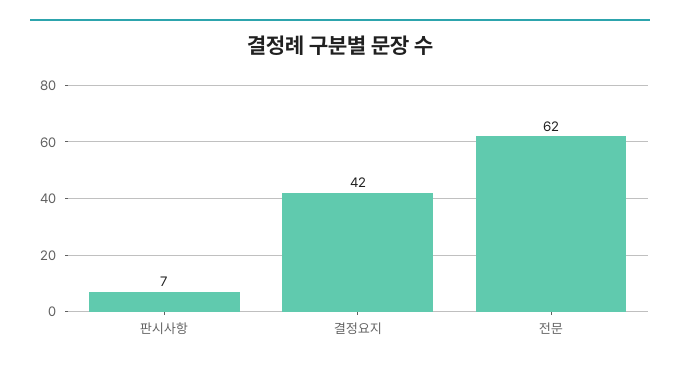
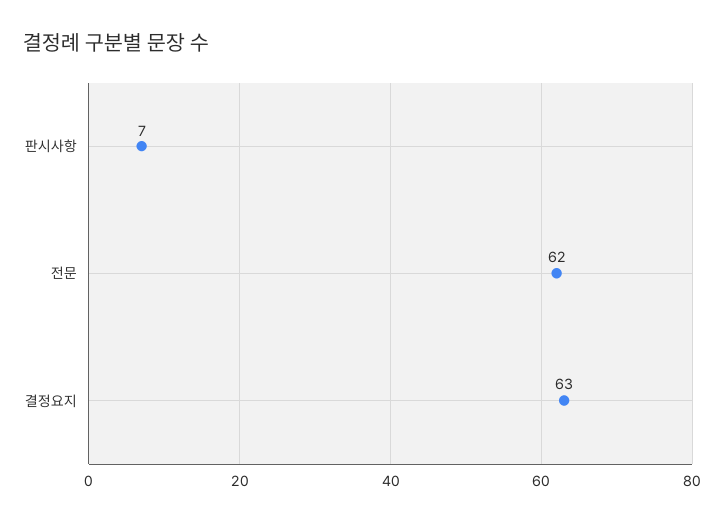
  {
    "판시사항": 7,
-   "결정요지": 42,
+   "결정요지": 63,
    "전문": 62
  }

